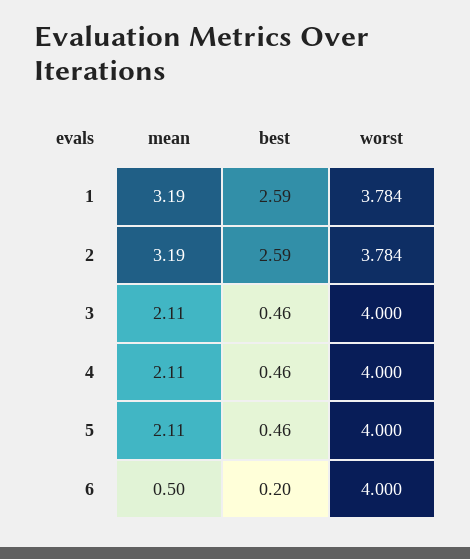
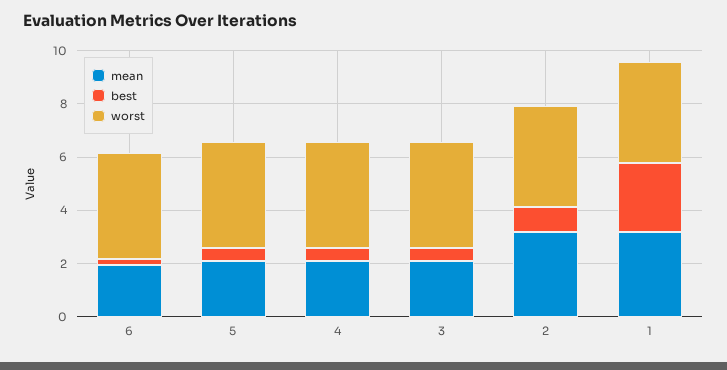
  {
    "mean": {
      "1": 3.19,
      "2": 3.19,
      "3": 2.11,
      "4": 2.11,
      "5": 2.11,
-     "6": 0.5
+     "6": 2
    },
    "best": {
      "1": 2.59,
-     "2": 2.59,
+     "2": 1,
      "3": 0.46,
      "4": 0.46,
      "5": 0.46,
      "6": 0.2
    },
    "worst": {
      "1": 3.784,
      "2": 3.784,
      "3": 4,
      "4": 4,
      "5": 4,
      "6": 4
    }
  }

